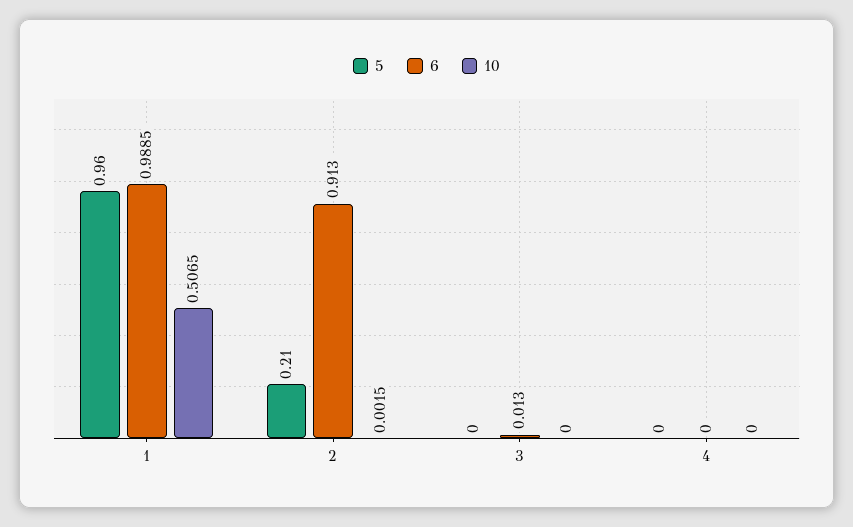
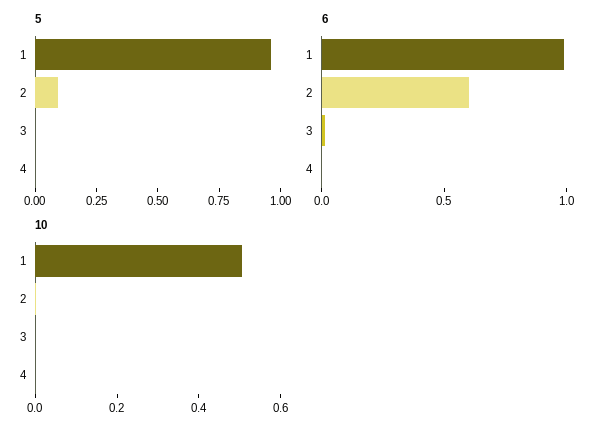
  {
    "5": {
      "1": 0.96,
-     "2": 0.21,
+     "2": 0.1,
      "3": 0,
      "4": 0
    },
    "6": {
      "1": 0.9885,
-     "2": 0.913,
+     "2": 0.6,
      "3": 0.013,
      "4": 0
    },
    "10": {
      "1": 0.5065,
      "2": 0.0015,
      "3": 0,
      "4": 0
    }
  }

